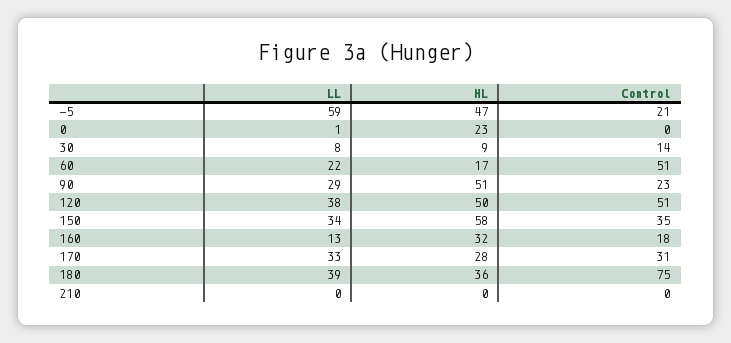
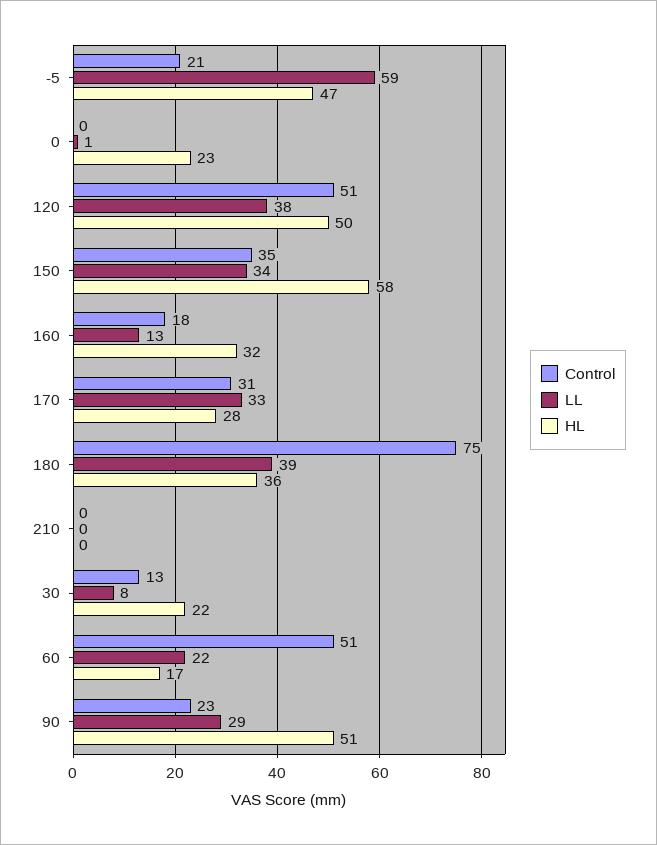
  {
    "LL": {
      "-5": 59,
      "0": 1,
      "30": 8,
      "60": 22,
      "90": 29,
      "120": 38,
      "150": 34,
      "160": 13,
      "170": 33,
      "180": 39,
      "210": 0
    },
    "HL": {
      "-5": 47,
      "0": 23,
-     "30": 9,
+     "30": 22,
      "60": 17,
      "90": 51,
      "120": 50,
      "150": 58,
      "160": 32,
      "170": 28,
      "180": 36,
      "210": 0
    },
    "Control": {
      "-5": 21,
      "0": 0,
-     "30": 14,
+     "30": 13,
      "60": 51,
      "90": 23,
      "120": 51,
      "150": 35,
      "160": 18,
      "170": 31,
      "180": 75,
      "210": 0
    }
  }

